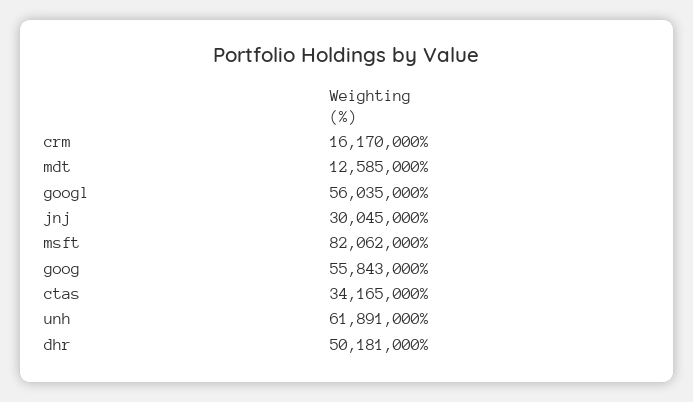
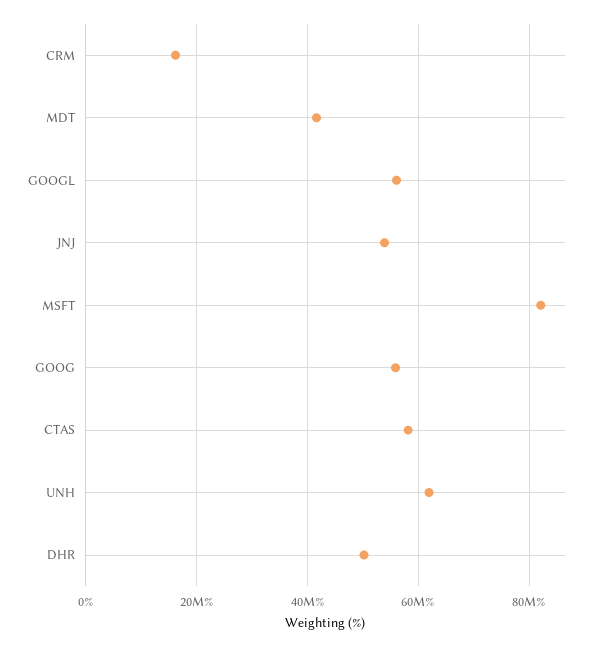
  {
    "crm": 16170000,
-   "mdt": 12585000,
+   "mdt": 42000000,
    "googl": 56035000,
-   "jnj": 30045000,
+   "jnj": 54000000,
    "msft": 82062000,
    "goog": 55843000,
-   "ctas": 34165000,
+   "ctas": 58000000,
    "unh": 61891000,
    "dhr": 50181000
  }

